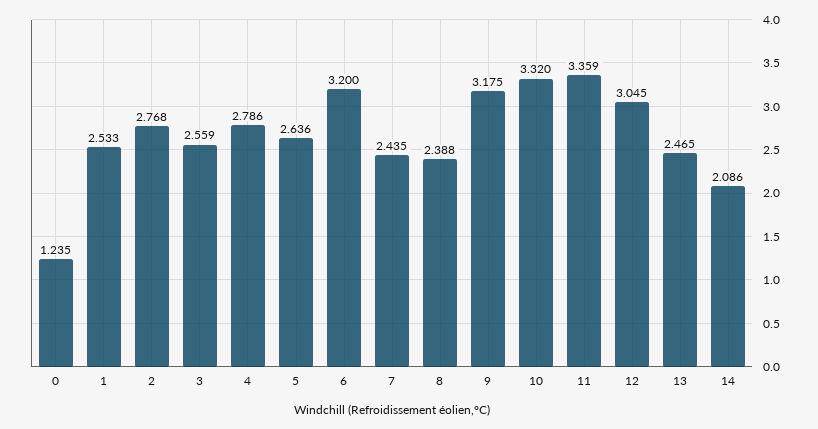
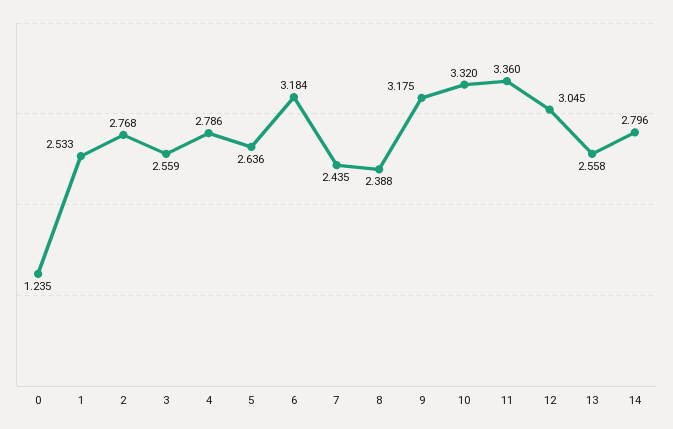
  {
    "0": 1.235,
    "1": 2.533,
    "2": 2.768,
    "3": 2.559,
    "4": 2.786,
    "5": 2.636,
-   "6": 3.2,
+   "6": 3.184,
    "7": 2.435,
    "8": 2.388,
    "9": 3.175,
    "10": 3.32,
-   "11": 3.359,
+   "11": 3.36,
    "12": 3.045,
-   "13": 2.465,
+   "13": 2.558,
-   "14": 2.086
+   "14": 2.796
  }

